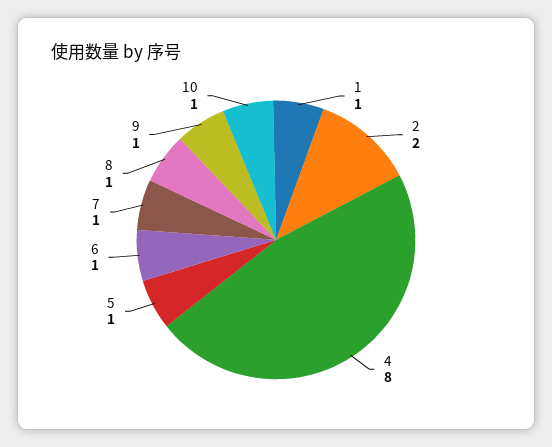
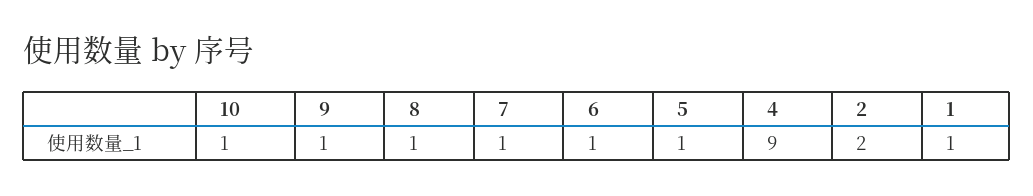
  {
    "1": 1,
    "2": 2,
-   "4": 8,
+   "4": 9,
    "5": 1,
    "6": 1,
    "7": 1,
    "8": 1,
    "9": 1,
    "10": 1
  }

